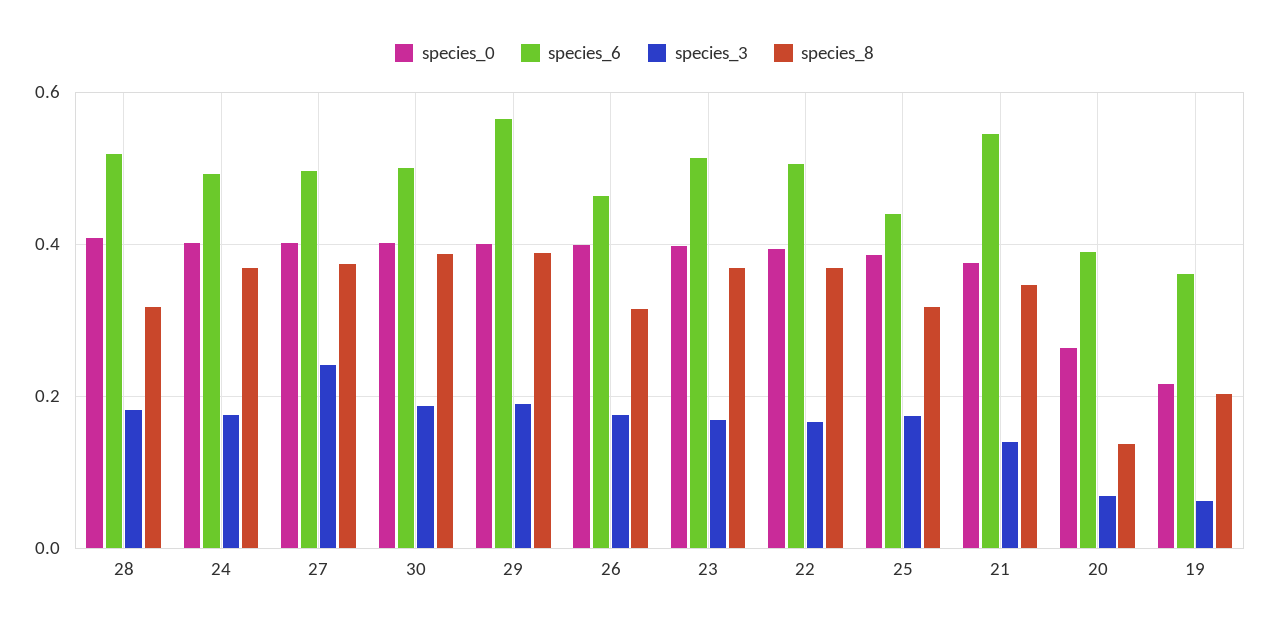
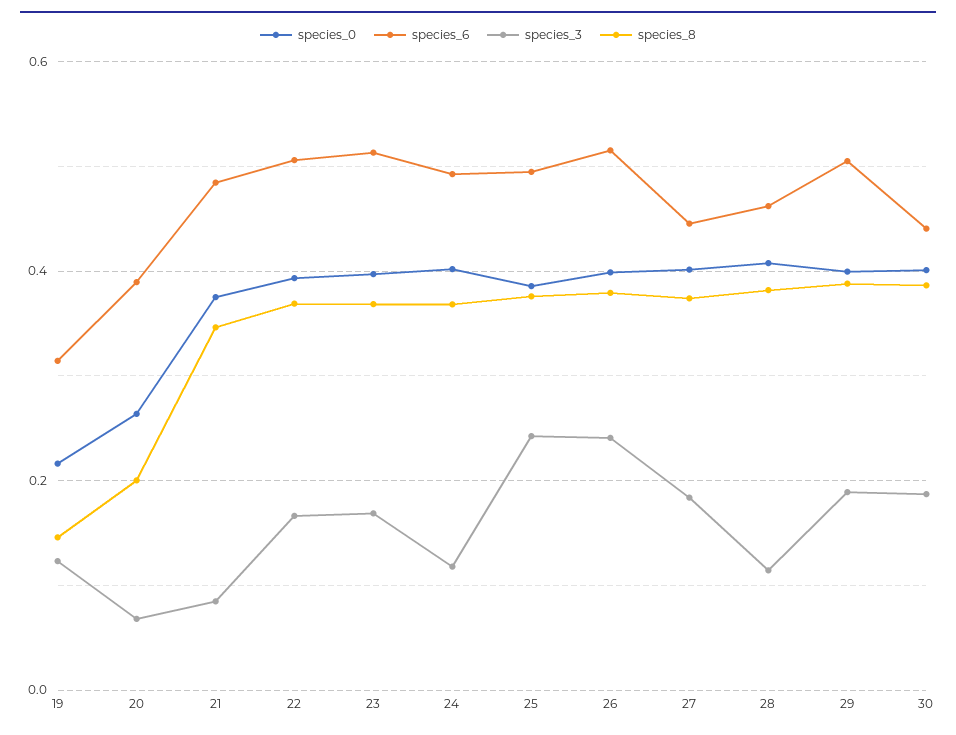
  {
    "species_0": {
      "28": 0.4,
      "24": 0.4,
      "27": 0.4,
      "30": 0.4,
      "29": 0.4,
      "26": 0.4,
      "23": 0.4,
      "22": 0.4,
      "25": 0.38,
      "21": 0.38,
      "20": 0.26,
      "19": 0.22
    },
    "species_6": {
-     "28": 0.52,
+     "28": 0.46,
      "24": 0.5,
-     "27": 0.5,
+     "27": 0.44,
-     "30": 0.5,
+     "30": 0.44,
-     "29": 0.56,
+     "29": 0.5,
-     "26": 0.46,
+     "26": 0.52,
      "23": 0.52,
      "22": 0.5,
-     "25": 0.44,
+     "25": 0.5,
-     "21": 0.54,
+     "21": 0.48,
      "20": 0.38,
-     "19": 0.36
+     "19": 0.32
    },
    "species_3": {
-     "28": 0.18,
+     "28": 0.12,
-     "24": 0.18,
+     "24": 0.12,
-     "27": 0.24,
+     "27": 0.18,
      "30": 0.18,
      "29": 0.18,
-     "26": 0.18,
+     "26": 0.24,
      "23": 0.16,
      "22": 0.16,
-     "25": 0.18,
+     "25": 0.24,
-     "21": 0.14,
+     "21": 0.08,
      "20": 0.06,
-     "19": 0.06
+     "19": 0.12
    },
    "species_8": {
-     "28": 0.32,
+     "28": 0.38,
      "24": 0.36,
      "27": 0.38,
      "30": 0.38,
      "29": 0.38,
-     "26": 0.32,
+     "26": 0.38,
      "23": 0.36,
      "22": 0.36,
-     "25": 0.32,
+     "25": 0.38,
      "21": 0.34,
-     "20": 0.14,
+     "20": 0.2,
-     "19": 0.2
+     "19": 0.14
    }
  }

